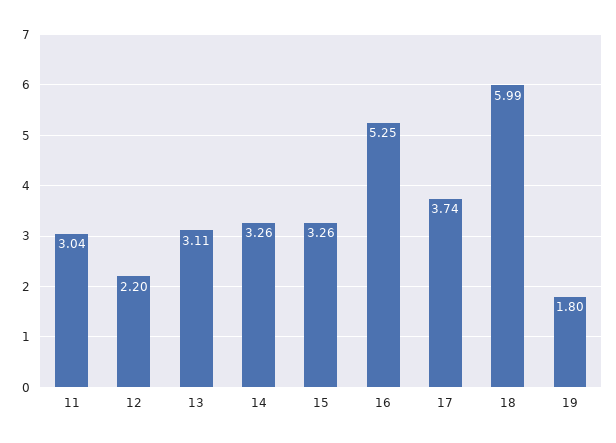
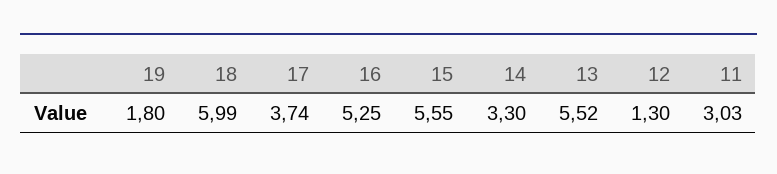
  {
-   "11": 3.04,
+   "11": 3.03,
-   "12": 2.2,
+   "12": 1.3,
-   "13": 3.11,
+   "13": 5.52,
-   "14": 3.26,
+   "14": 3.3,
-   "15": 3.26,
+   "15": 5.55,
    "16": 5.25,
    "17": 3.74,
    "18": 5.99,
    "19": 1.8
  }

